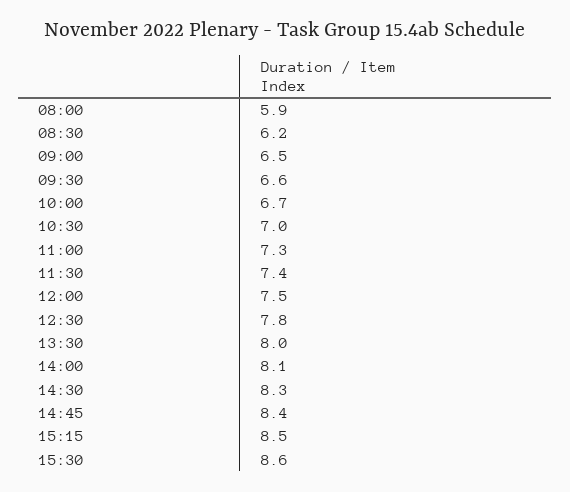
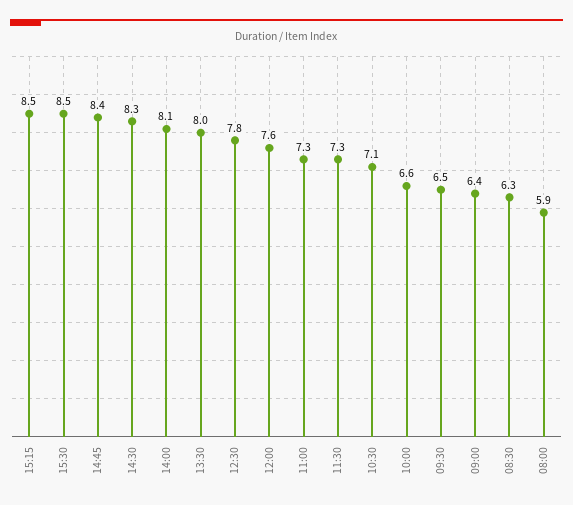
  {
    "08:00": 5.9,
-   "08:30": 6.2,
+   "08:30": 6.3,
-   "09:00": 6.5,
+   "09:00": 6.4,
-   "09:30": 6.6,
+   "09:30": 6.5,
-   "10:00": 6.7,
+   "10:00": 6.6,
-   "10:30": 7,
+   "10:30": 7.1,
    "11:00": 7.3,
-   "11:30": 7.4,
+   "11:30": 7.3,
-   "12:00": 7.5,
+   "12:00": 7.6,
    "12:30": 7.8,
    "13:30": 8,
    "14:00": 8.1,
    "14:30": 8.3,
    "14:45": 8.4,
    "15:15": 8.5,
-   "15:30": 8.6
+   "15:30": 8.5
  }

